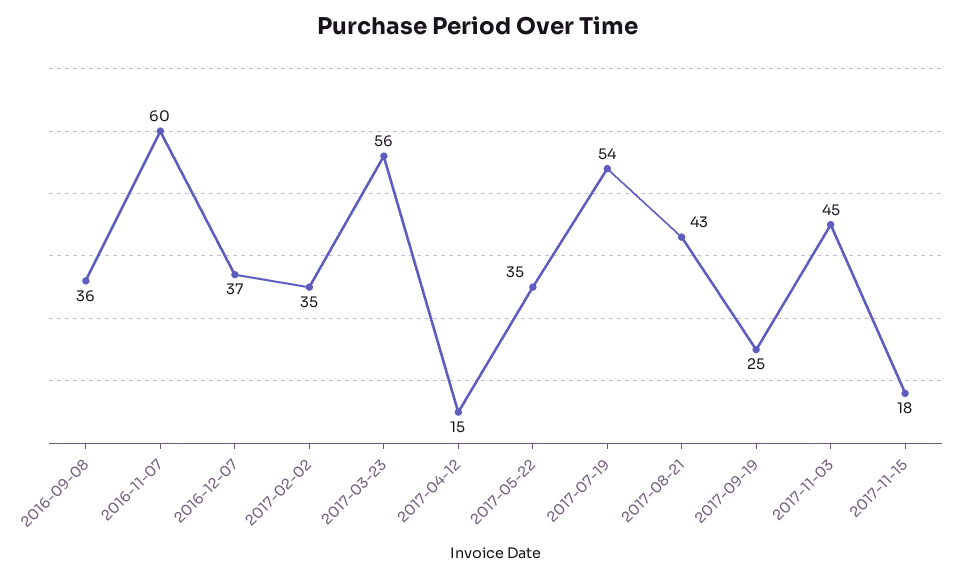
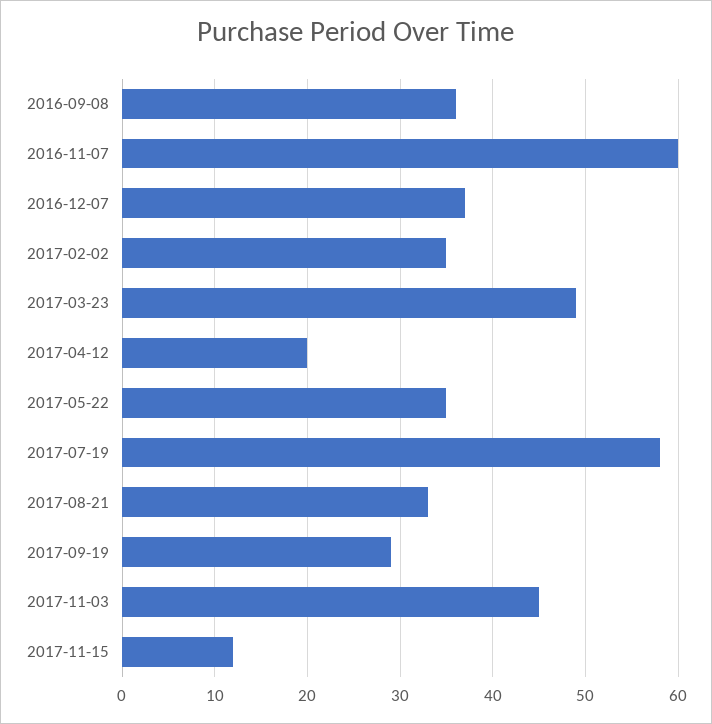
  {
    "2016-09-08": 36,
    "2016-11-07": 60,
    "2016-12-07": 37,
    "2017-02-02": 35,
-   "2017-03-23": 56,
+   "2017-03-23": 49,
-   "2017-04-12": 15,
+   "2017-04-12": 20,
    "2017-05-22": 35,
-   "2017-07-19": 54,
+   "2017-07-19": 58,
-   "2017-08-21": 43,
+   "2017-08-21": 33,
-   "2017-09-19": 25,
+   "2017-09-19": 29,
    "2017-11-03": 45,
-   "2017-11-15": 18
+   "2017-11-15": 12
  }

